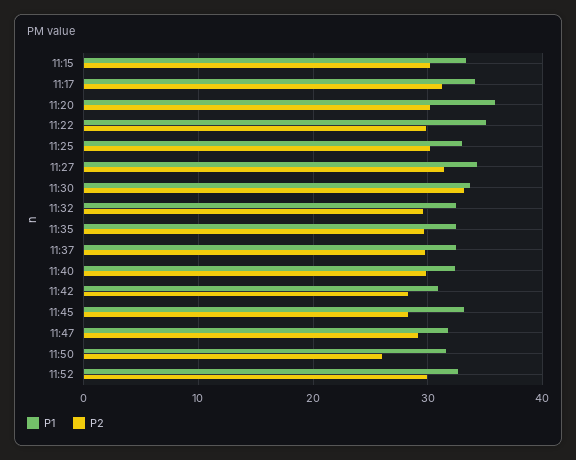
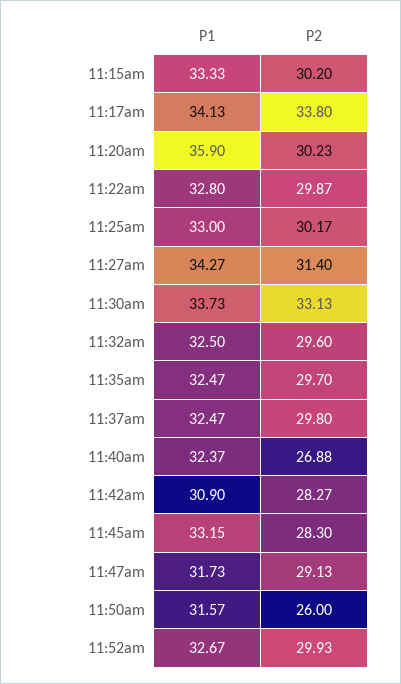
  {
    "P1": {
      "11:15": 33.33,
      "11:17": 34.13,
      "11:20": 35.9,
-     "11:22": 35,
+     "11:22": 32.8,
      "11:25": 33,
      "11:27": 34.27,
      "11:30": 33.73,
      "11:32": 32.5,
      "11:35": 32.47,
      "11:37": 32.47,
      "11:40": 32.37,
      "11:42": 30.9,
      "11:45": 33.15,
      "11:47": 31.73,
      "11:50": 31.57,
      "11:52": 32.67
    },
    "P2": {
      "11:15": 30.2,
-     "11:17": 31,
+     "11:17": 33.8,
      "11:20": 30.23,
      "11:22": 29.87,
      "11:25": 30.17,
      "11:27": 31.4,
      "11:30": 33.13,
      "11:32": 29.6,
      "11:35": 29.7,
      "11:37": 29.8,
-     "11:40": 30,
+     "11:40": 26.88,
      "11:42": 28.27,
      "11:45": 28.3,
      "11:47": 29.13,
      "11:50": 26,
      "11:52": 29.93
    }
  }

